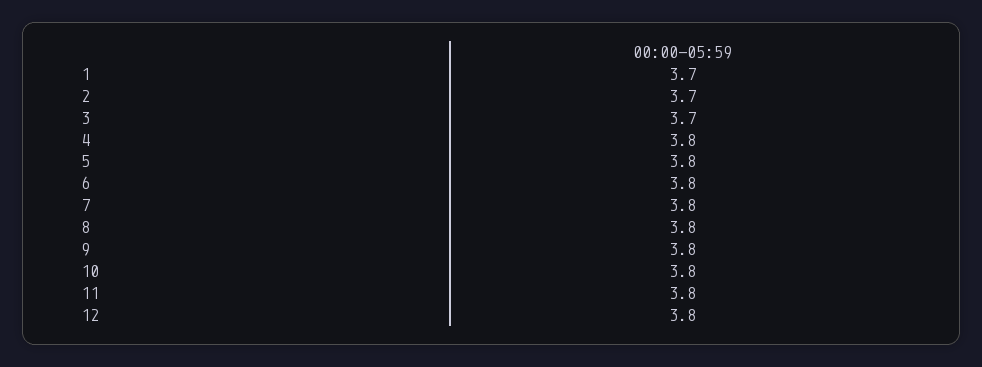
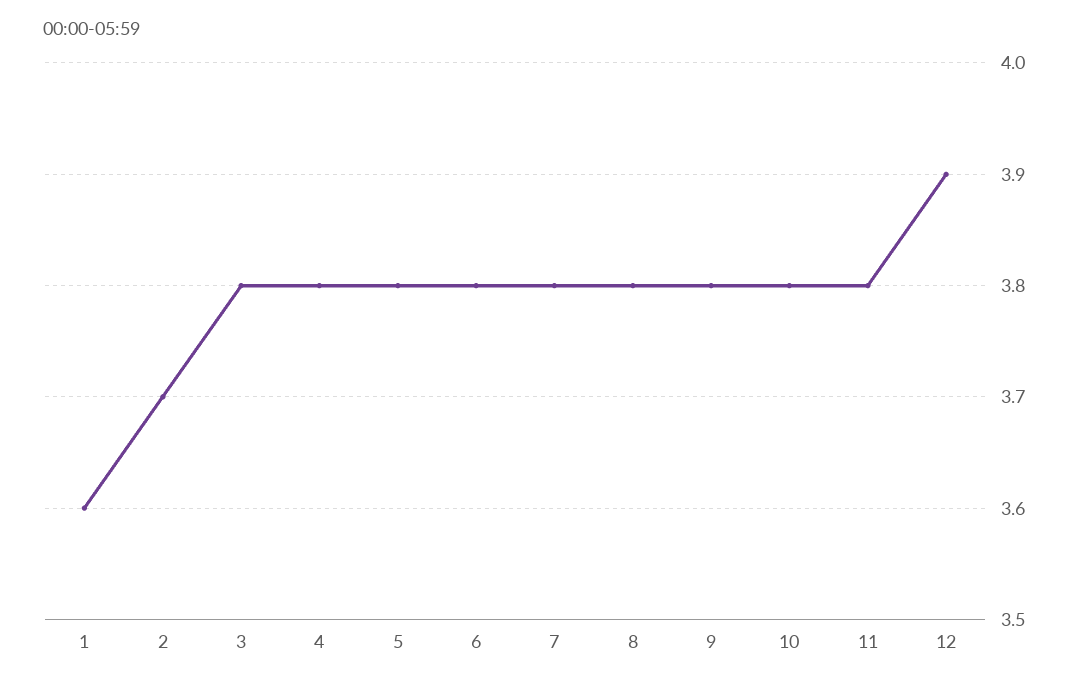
  {
-   "1": 3.7,
+   "1": 3.6,
    "2": 3.7,
-   "3": 3.7,
+   "3": 3.8,
    "4": 3.8,
    "5": 3.8,
    "6": 3.8,
    "7": 3.8,
    "8": 3.8,
    "9": 3.8,
    "10": 3.8,
    "11": 3.8,
-   "12": 3.8
+   "12": 3.9
  }

